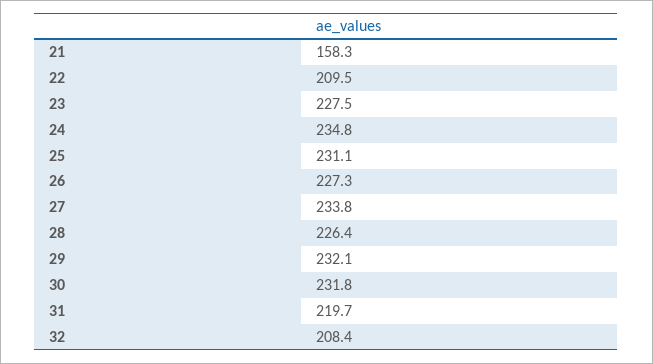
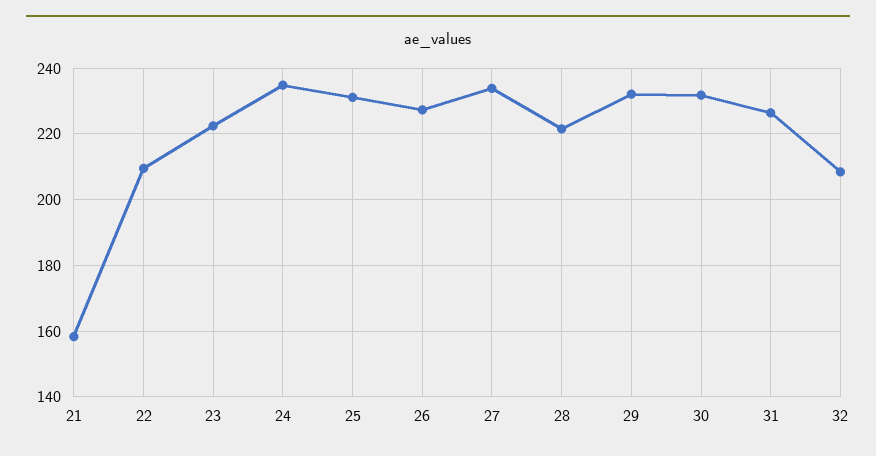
  {
    "21": 158.3,
    "22": 209.5,
-   "23": 227.5,
+   "23": 222,
    "24": 234.8,
    "25": 231.1,
    "26": 227.3,
    "27": 233.8,
-   "28": 226.4,
+   "28": 222,
    "29": 232.1,
    "30": 231.8,
-   "31": 219.7,
+   "31": 226,
    "32": 208.4
  }

